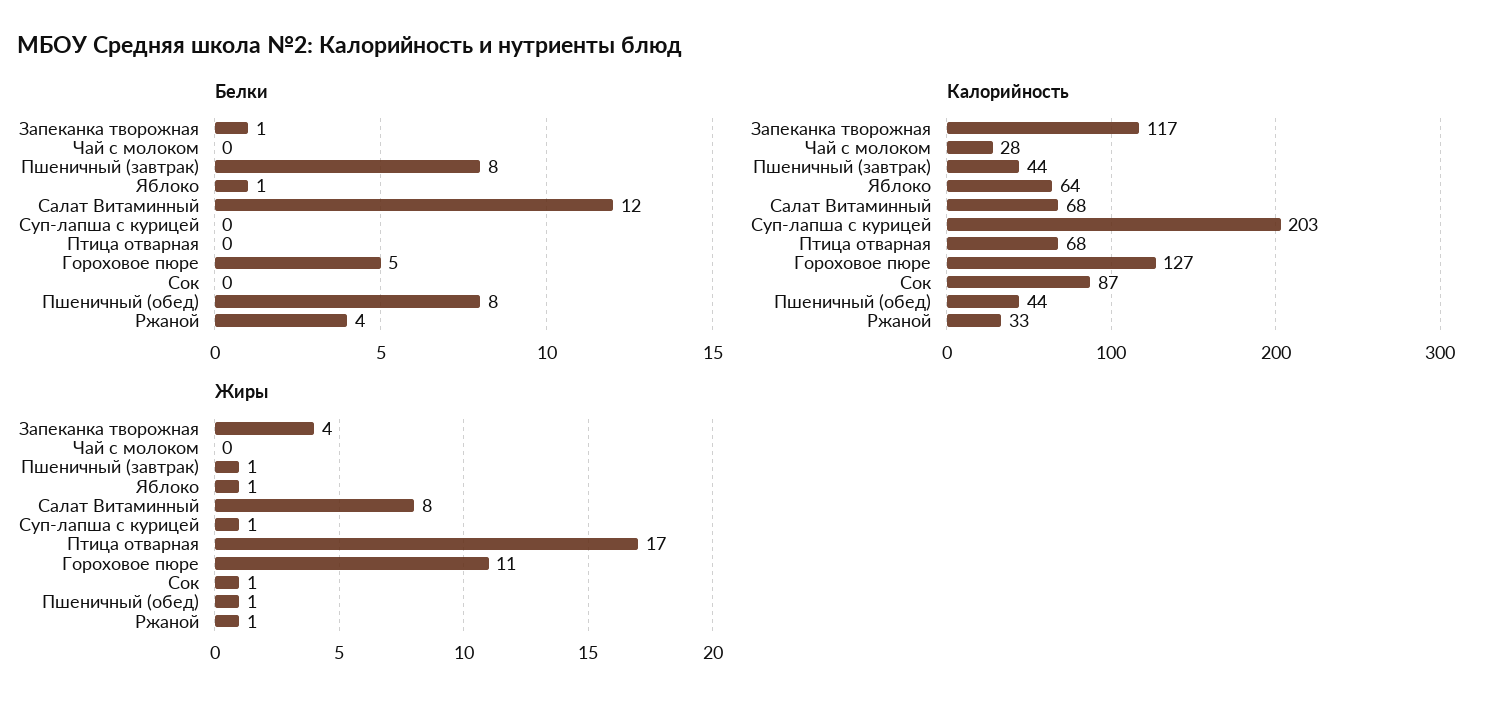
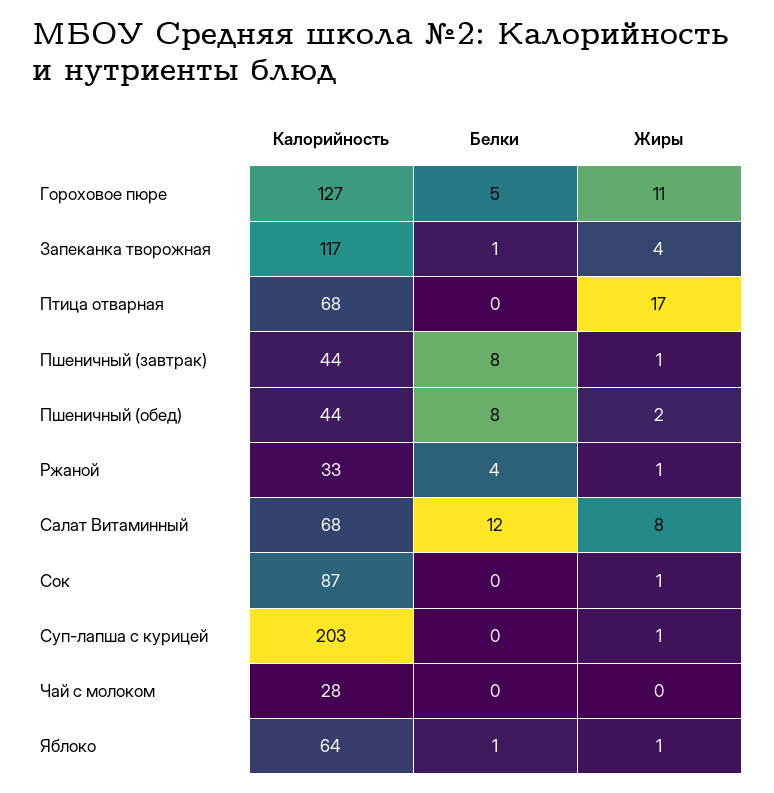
  {
    "Белки": {
      "Запеканка творожная": 1,
      "Чай с молоком": 0,
      "Пшеничный (завтрак)": 8,
      "Яблоко": 1,
      "Салат Витаминный": 12,
      "Суп-лапша с курицей": 0,
      "Птица отварная": 0,
      "Гороховое пюре": 5,
      "Сок": 0,
      "Пшеничный (обед)": 8,
      "Ржаной": 4
    },
    "Калорийность": {
      "Запеканка творожная": 117,
      "Чай с молоком": 28,
      "Пшеничный (завтрак)": 44,
      "Яблоко": 64,
      "Салат Витаминный": 68,
      "Суп-лапша с курицей": 203,
      "Птица отварная": 68,
      "Гороховое пюре": 127,
      "Сок": 87,
      "Пшеничный (обед)": 44,
      "Ржаной": 33
    },
    "Жиры": {
      "Запеканка творожная": 4,
      "Чай с молоком": 0,
      "Пшеничный (завтрак)": 1,
      "Яблоко": 1,
      "Салат Витаминный": 8,
      "Суп-лапша с курицей": 1,
      "Птица отварная": 17,
      "Гороховое пюре": 11,
      "Сок": 1,
-     "Пшеничный (обед)": 1,
+     "Пшеничный (обед)": 2,
      "Ржаной": 1
    }
  }

